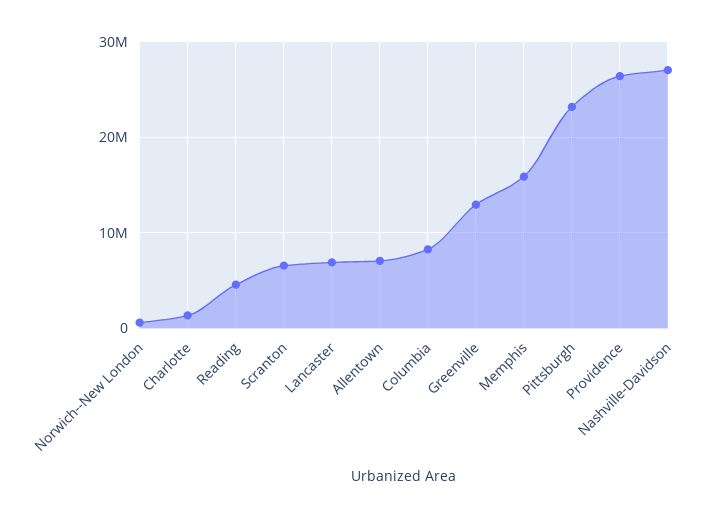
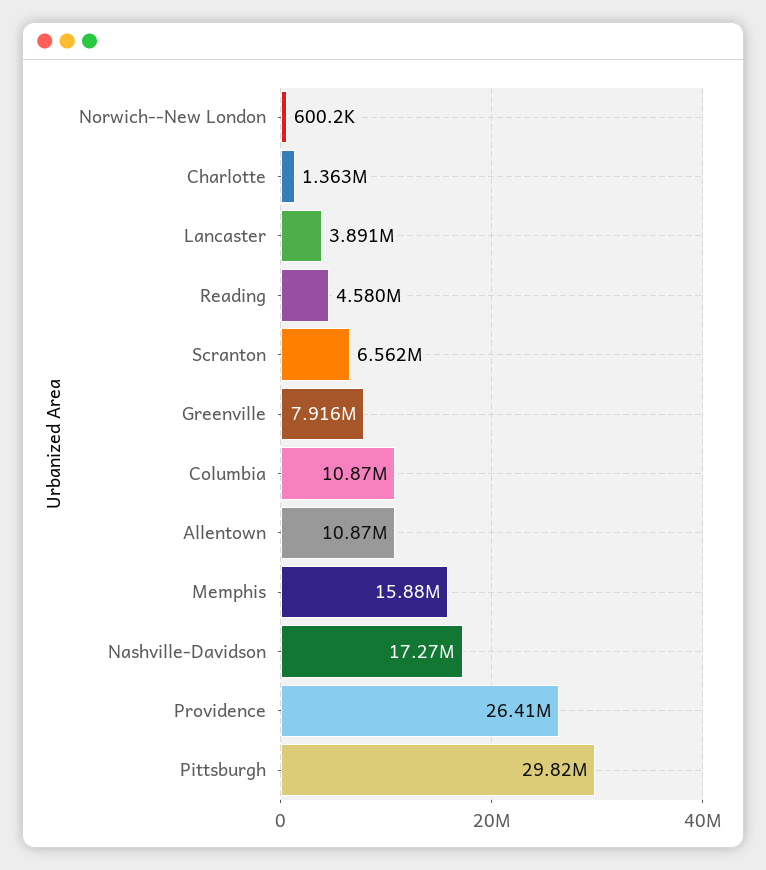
  {
    "Norwich--New London": 600200,
    "Charlotte": 1363000,
    "Reading": 4580000,
    "Scranton": 6562000,
-   "Lancaster": 7000000,
+   "Lancaster": 3891000,
-   "Allentown": 7000000,
+   "Allentown": 10870000,
-   "Columbia": 8000000,
+   "Columbia": 10870000,
-   "Greenville": 13000000,
+   "Greenville": 7916000,
    "Memphis": 15880000,
-   "Pittsburgh": 23000000,
+   "Pittsburgh": 29820000,
    "Providence": 26410000,
-   "Nashville-Davidson": 27000000
+   "Nashville-Davidson": 17270000
  }

